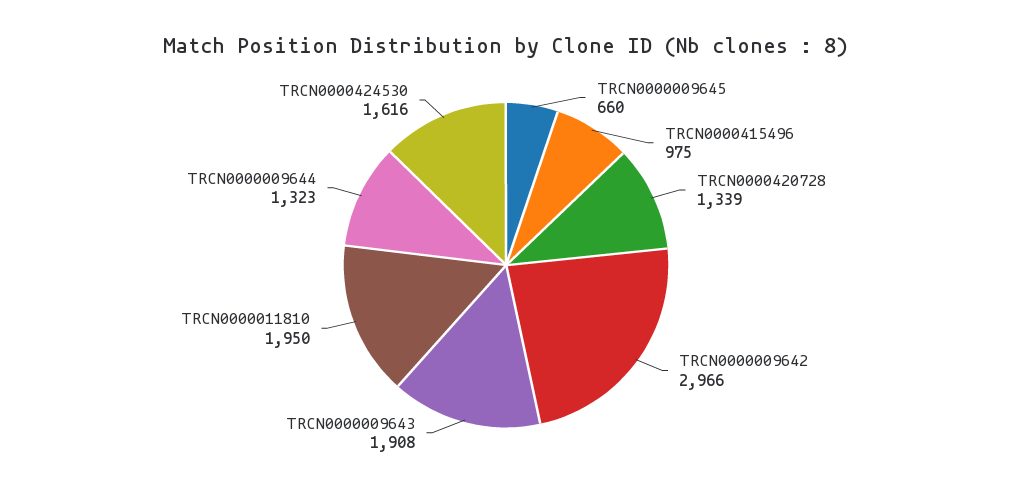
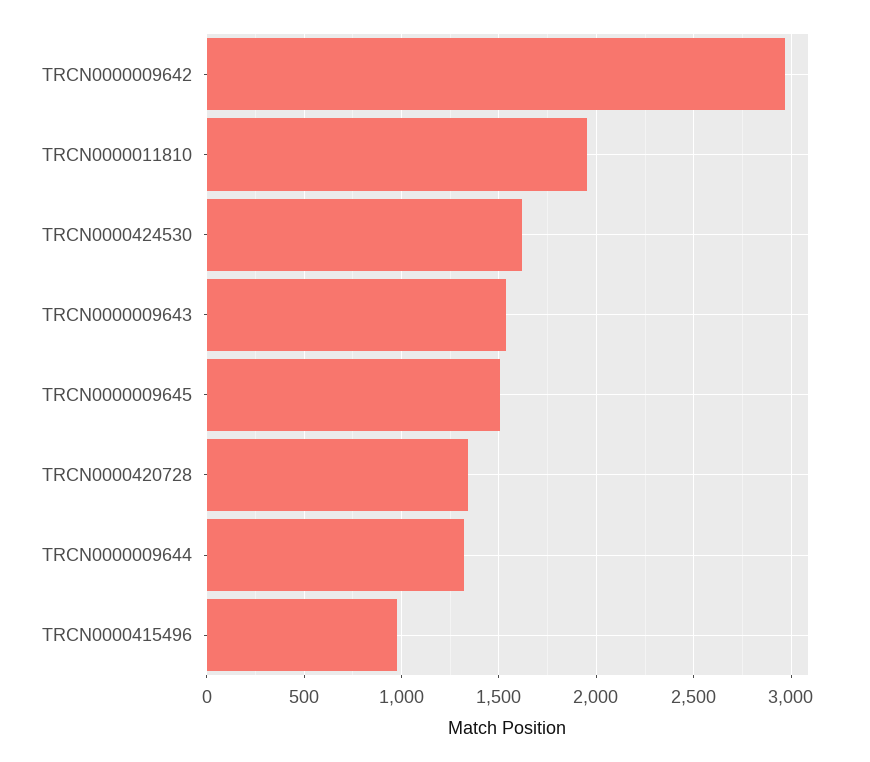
  {
-   "TRCN0000009645": 660,
+   "TRCN0000009645": 1500,
    "TRCN0000415496": 975,
    "TRCN0000420728": 1339,
    "TRCN0000009642": 2966,
-   "TRCN0000009643": 1908,
+   "TRCN0000009643": 1550,
    "TRCN0000011810": 1950,
    "TRCN0000009644": 1323,
    "TRCN0000424530": 1616
  }

